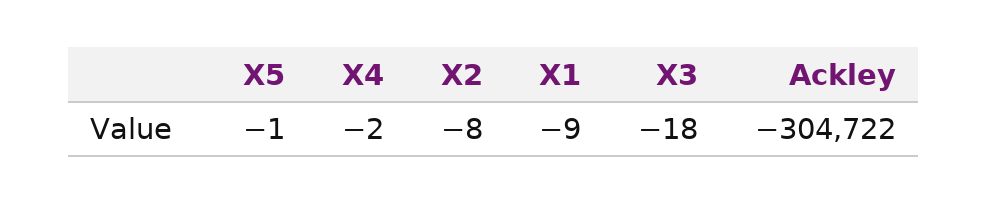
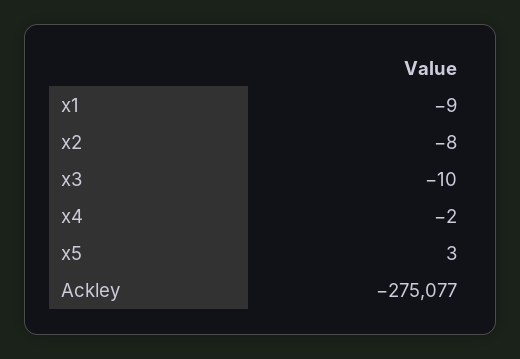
  {
-   "X5": -1,
+   "X5": 3,
    "X4": -2,
    "X2": -8,
    "X1": -9,
-   "X3": -18,
+   "X3": -10,
-   "Ackley": -304722
+   "Ackley": -275077
  }

